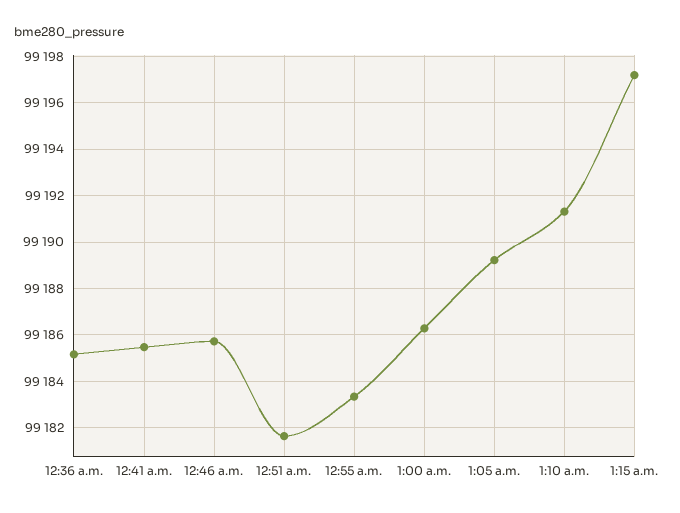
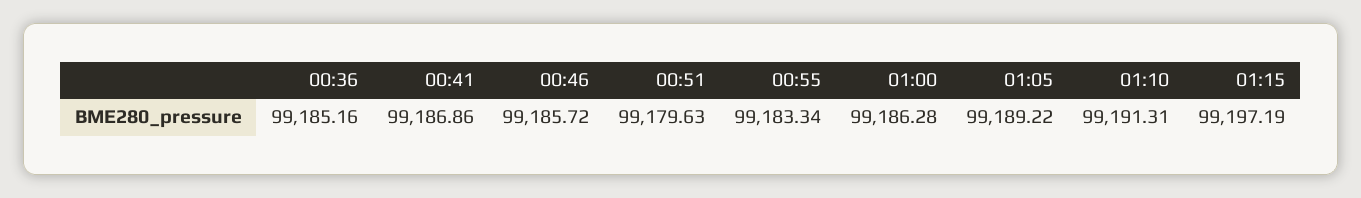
  {
    "12:36 a.m.": 99185.16,
-   "12:41 a.m.": 99185.5,
+   "12:41 a.m.": 99186.86,
    "12:46 a.m.": 99185.72,
-   "12:51 a.m.": 99181.5,
+   "12:51 a.m.": 99179.63,
    "12:55 a.m.": 99183.34,
    "1:00 a.m.": 99186.28,
    "1:05 a.m.": 99189.22,
    "1:10 a.m.": 99191.31,
    "1:15 a.m.": 99197.19
  }

